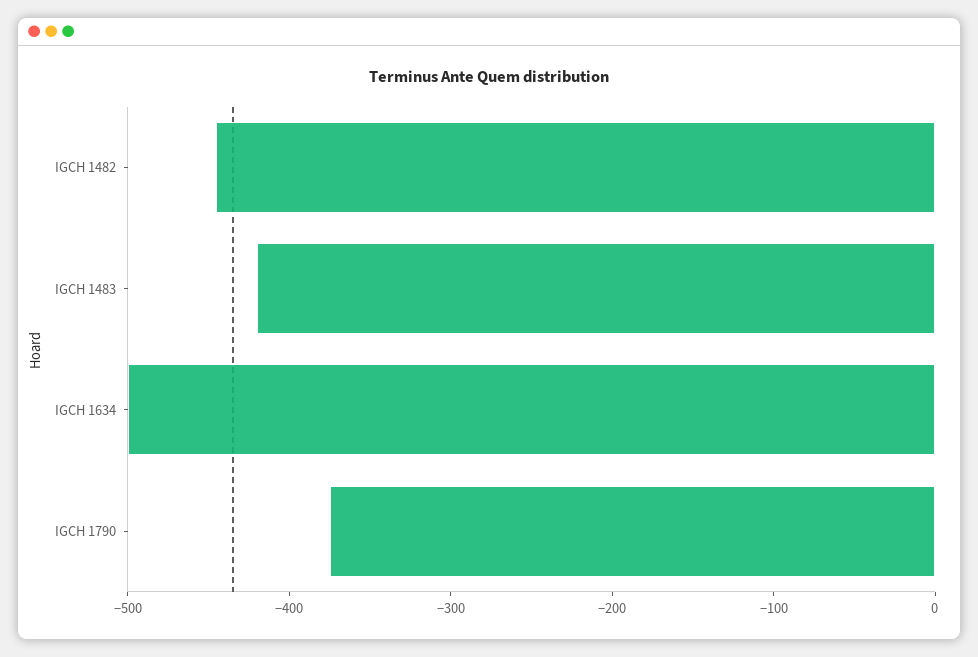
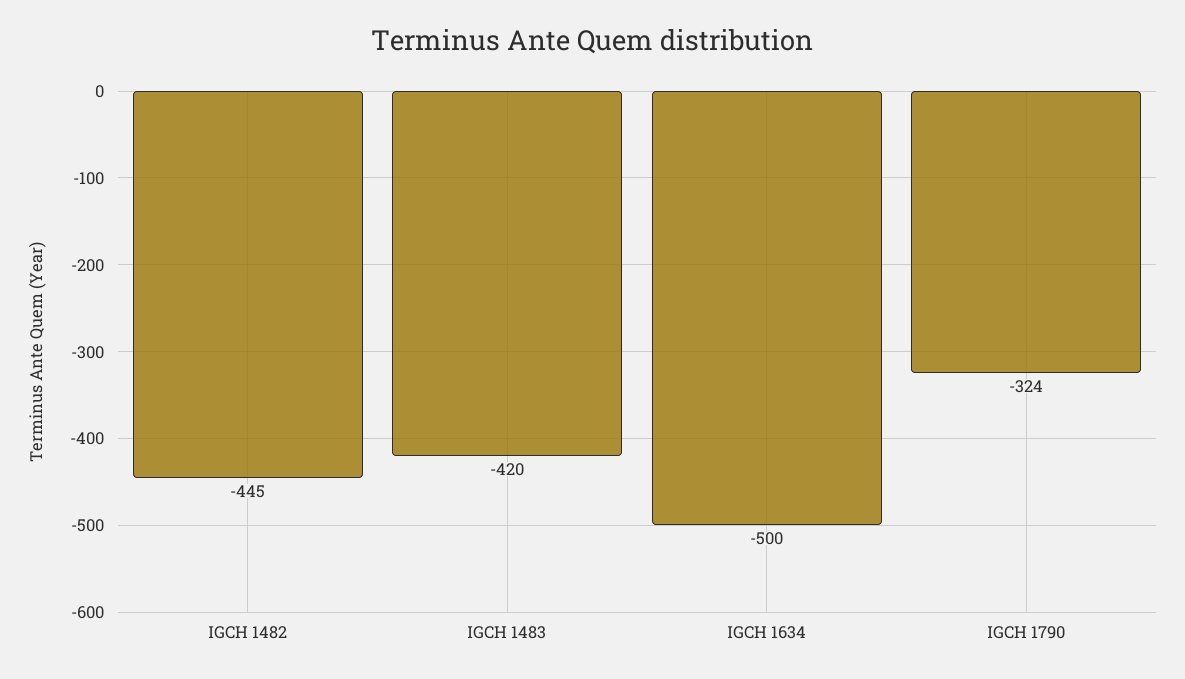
  {
    "IGCH 1482": -445,
    "IGCH 1483": -420,
    "IGCH 1634": -500,
-   "IGCH 1790": -380
+   "IGCH 1790": -324
  }

